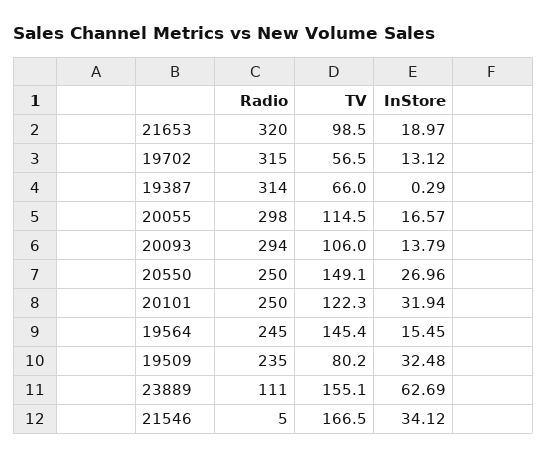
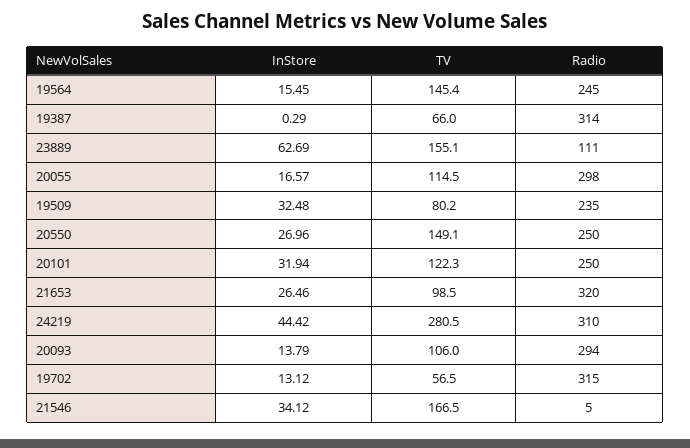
  {
    "Radio": {
      "21653": 320,
      "19702": 315,
      "19387": 314,
      "20055": 298,
      "20093": 294,
      "20550": 250,
      "20101": 250,
      "19564": 245,
      "19509": 235,
      "23889": 111,
-     "21546": 5
+     "21546": 5,
+     "24219": 310
    },
    "TV": {
      "21653": 98.5,
      "19702": 56.5,
      "19387": 66,
      "20055": 114.5,
      "20093": 106,
      "20550": 149.1,
      "20101": 122.3,
      "19564": 145.4,
      "19509": 80.2,
      "23889": 155.1,
-     "21546": 166.5
+     "21546": 166.5,
+     "24219": 280.5
    },
    "InStore": {
-     "21653": 18.97,
+     "21653": 26.46,
      "19702": 13.12,
      "19387": 0.29,
      "20055": 16.57,
      "20093": 13.79,
      "20550": 26.96,
      "20101": 31.94,
      "19564": 15.45,
      "19509": 32.48,
      "23889": 62.69,
-     "21546": 34.12
+     "21546": 34.12,
+     "24219": 44.42
    }
  }

